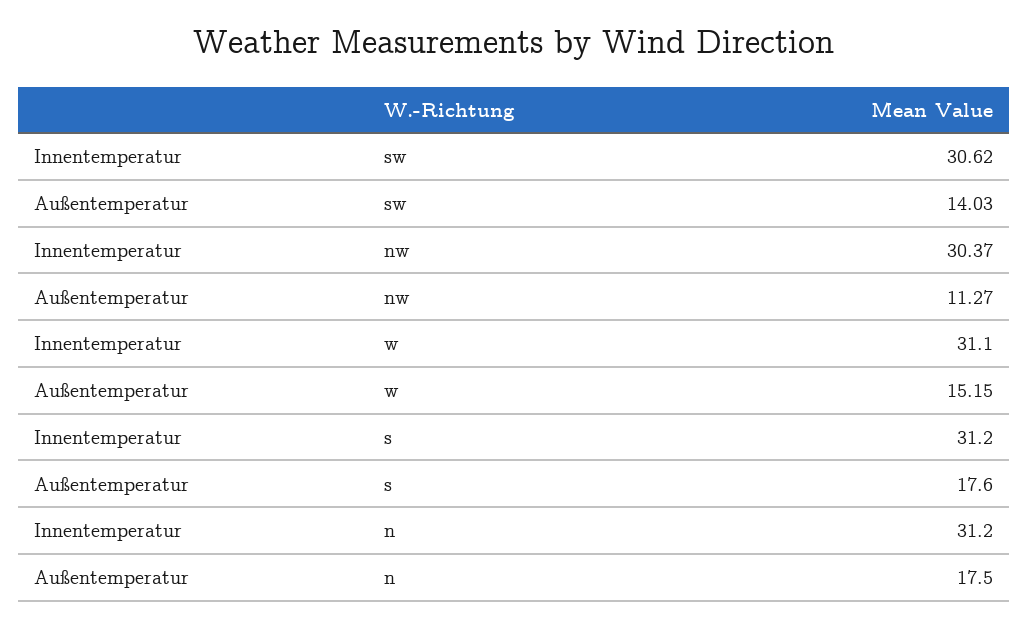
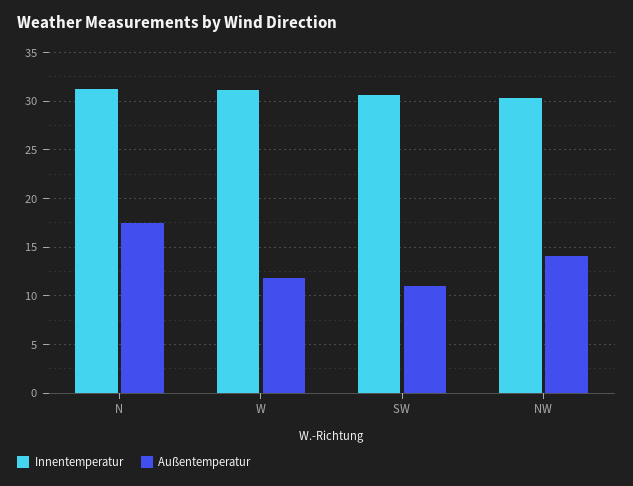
  {
    "Innentemperatur": {
      "sw": 30.62,
      "nw": 30.37,
      "w": 31.1,
-     "s": 31.2,
      "n": 31.2
    },
    "Außentemperatur": {
-     "sw": 14.03,
+     "sw": 11,
-     "nw": 11.27,
+     "nw": 14,
-     "w": 15.15,
+     "w": 12,
-     "s": 17.6,
      "n": 17.5
    }
  }

